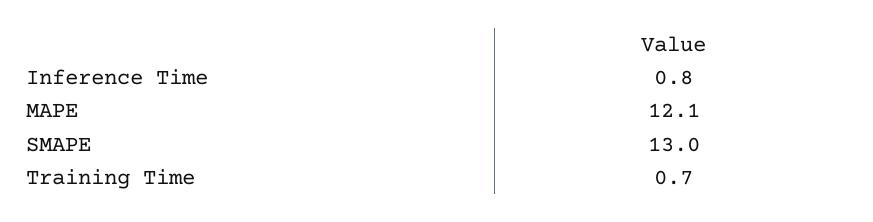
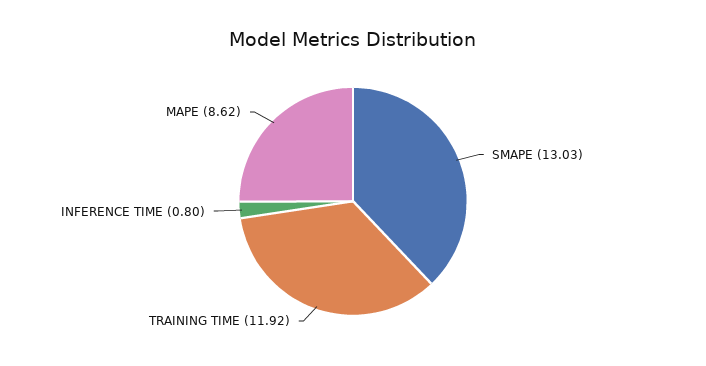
  {
    "Inference Time": 0.8,
-   "MAPE": 12.1,
+   "MAPE": 8.62,
    "SMAPE": 13.03,
-   "Training Time": 0.7
+   "Training Time": 11.92
  }

